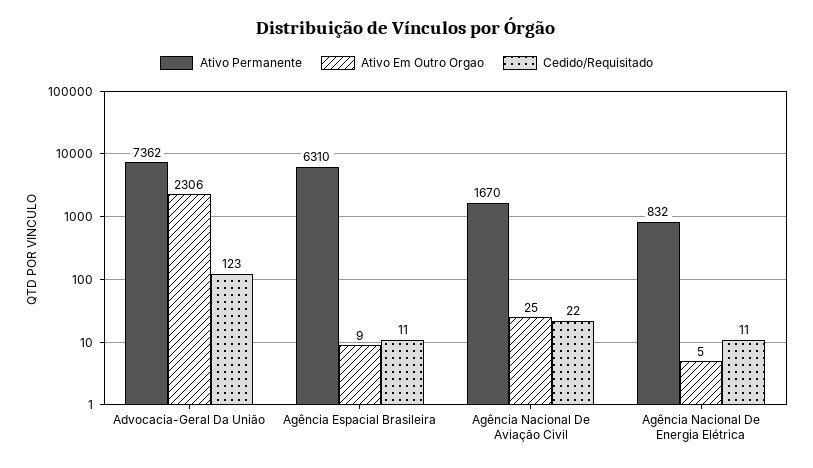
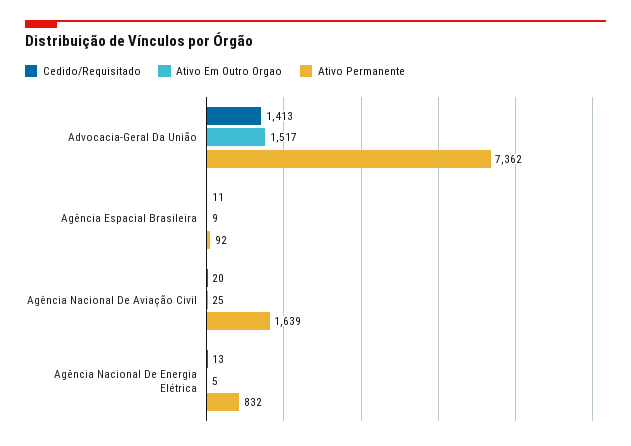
  {
    "Ativo Permanente": {
      "Advocacia-Geral Da União": 7362,
-     "Agência Espacial Brasileira": 6310,
+     "Agência Espacial Brasileira": 92,
-     "Agência Nacional De Aviação Civil": 1670,
+     "Agência Nacional De Aviação Civil": 1639,
      "Agência Nacional De Energia Elétrica": 832
    },
    "Ativo Em Outro Orgao": {
-     "Advocacia-Geral Da União": 2306,
+     "Advocacia-Geral Da União": 1517,
      "Agência Espacial Brasileira": 9,
      "Agência Nacional De Aviação Civil": 25,
      "Agência Nacional De Energia Elétrica": 5
    },
    "Cedido/Requisitado": {
-     "Advocacia-Geral Da União": 123,
+     "Advocacia-Geral Da União": 1413,
      "Agência Espacial Brasileira": 11,
-     "Agência Nacional De Aviação Civil": 22,
+     "Agência Nacional De Aviação Civil": 20,
-     "Agência Nacional De Energia Elétrica": 11
+     "Agência Nacional De Energia Elétrica": 13
    }
  }

